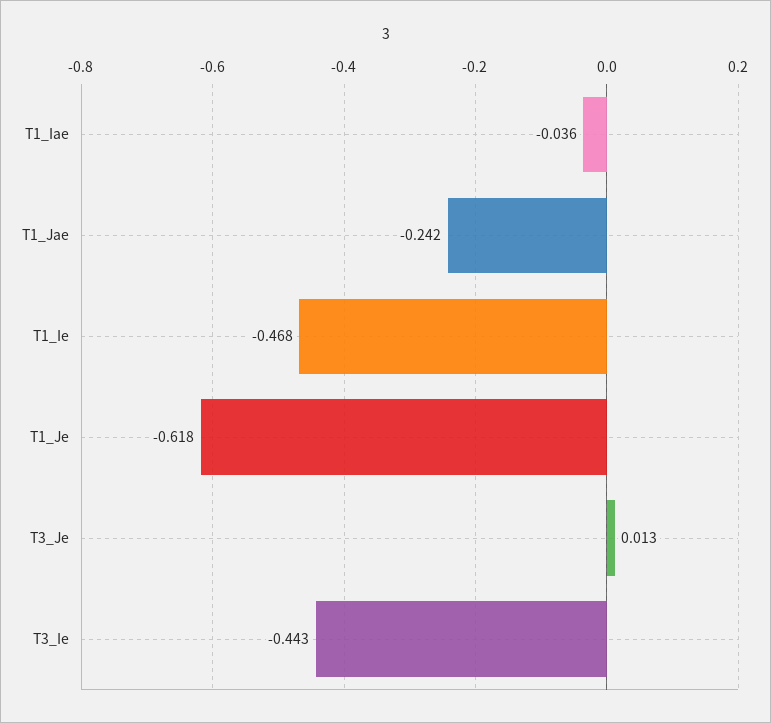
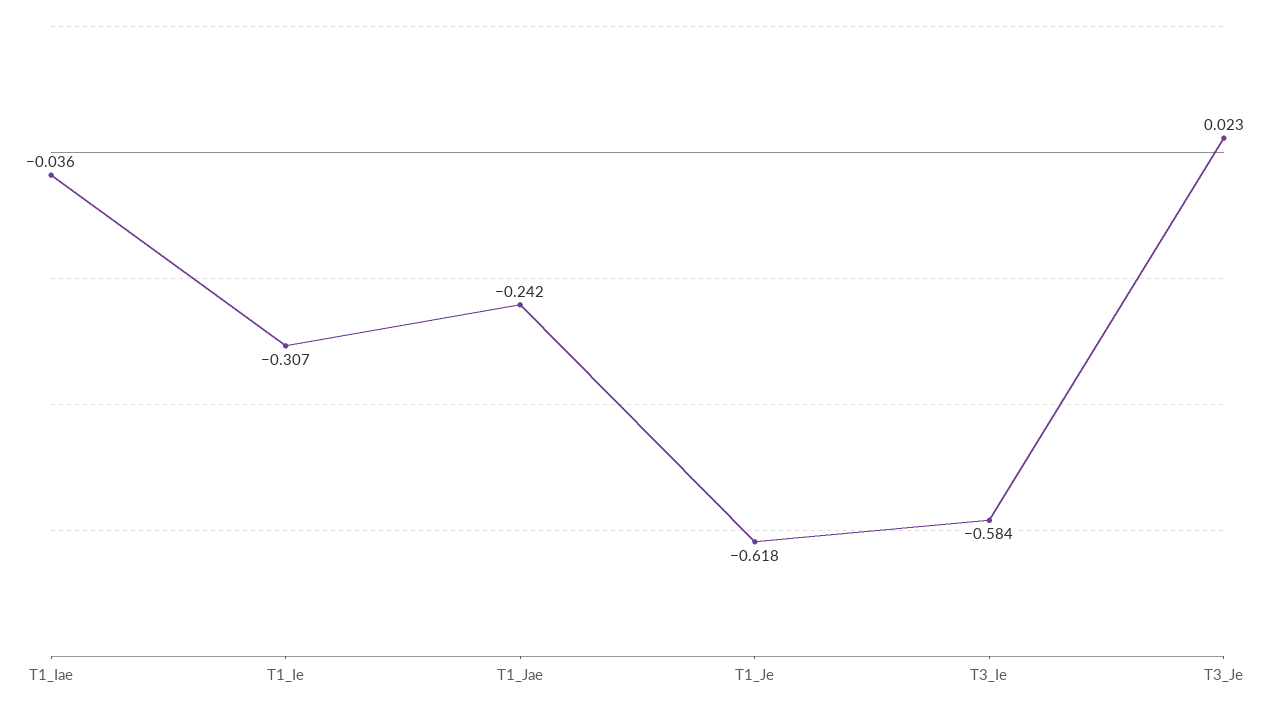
  {
    "T1_Iae": -0.036,
    "T1_Jae": -0.242,
-   "T1_Ie": -0.468,
+   "T1_Ie": -0.307,
    "T1_Je": -0.618,
-   "T3_Je": 0.013,
+   "T3_Je": 0.023,
-   "T3_Ie": -0.443
+   "T3_Ie": -0.584
  }

